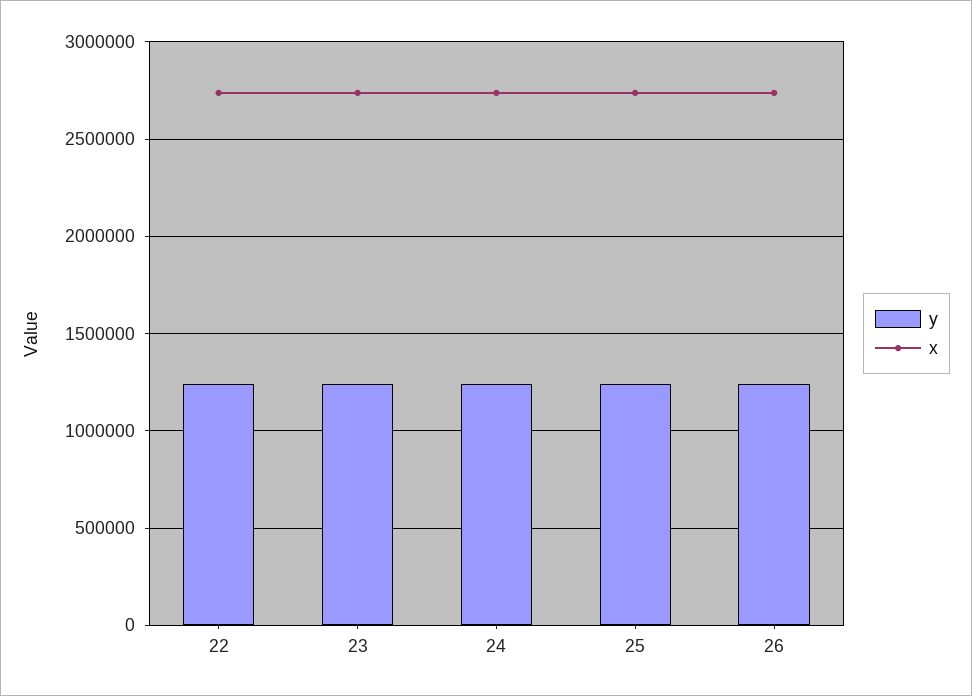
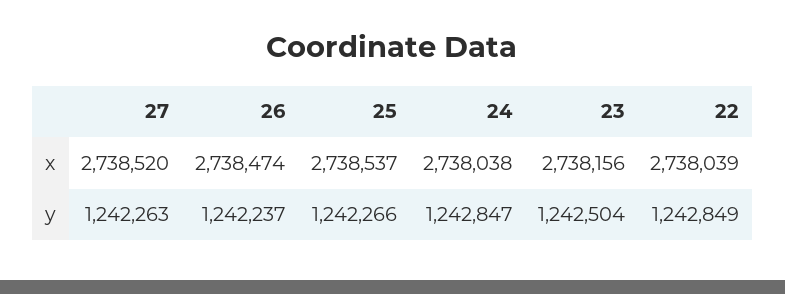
  {
    "y": {
      "22": 1242849,
      "23": 1242504,
      "24": 1242847,
      "25": 1242266,
-     "26": 1242237
+     "26": 1242237,
+     "27": 1242263
    },
    "x": {
      "22": 2738039,
      "23": 2738156,
      "24": 2738038,
      "25": 2738537,
-     "26": 2738474
+     "26": 2738474,
+     "27": 2738520
    }
  }

